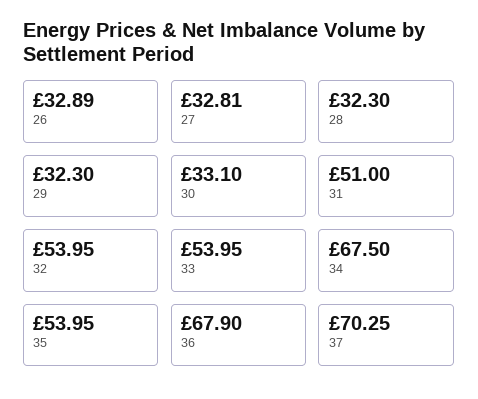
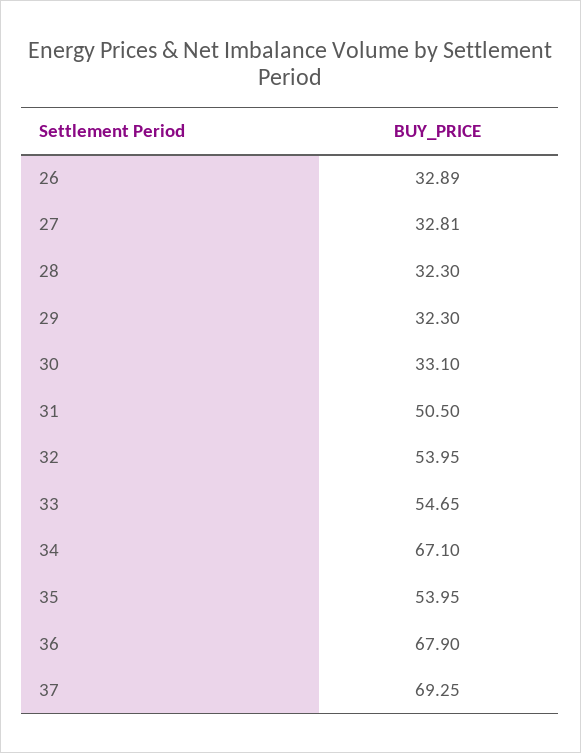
  {
    "26": 32.89,
    "27": 32.81,
    "28": 32.3,
    "29": 32.3,
    "30": 33.1,
-   "31": 51,
+   "31": 50.5,
    "32": 53.95,
-   "33": 53.95,
+   "33": 54.65,
-   "34": 67.5,
+   "34": 67.1,
    "35": 53.95,
    "36": 67.9,
-   "37": 70.25
+   "37": 69.25
  }

